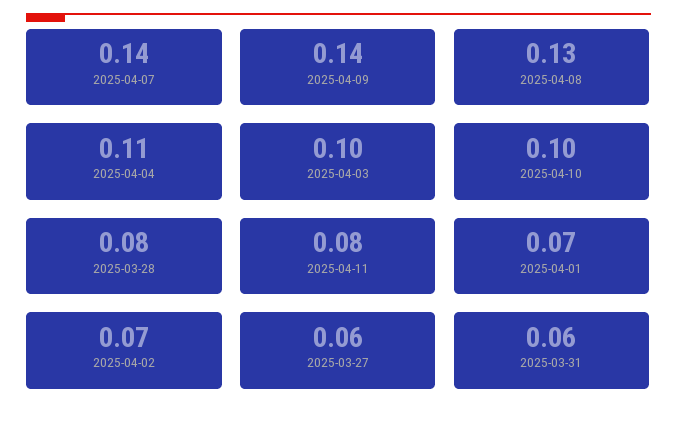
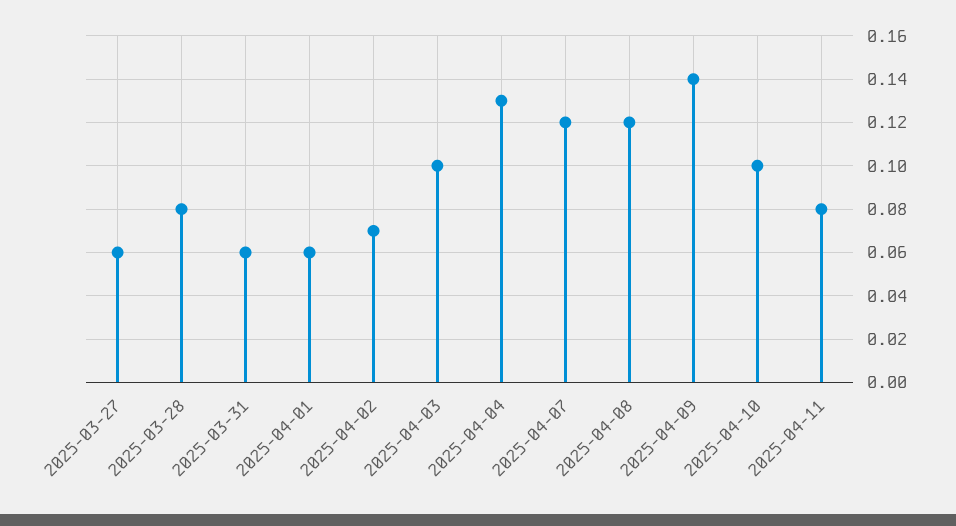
  {
-   "2025-04-07": 0.14,
+   "2025-04-07": 0.12,
    "2025-04-09": 0.14,
-   "2025-04-08": 0.13,
+   "2025-04-08": 0.12,
-   "2025-04-04": 0.11,
+   "2025-04-04": 0.13,
    "2025-04-03": 0.1,
    "2025-04-10": 0.1,
    "2025-03-28": 0.08,
    "2025-04-11": 0.08,
-   "2025-04-01": 0.07,
+   "2025-04-01": 0.06,
    "2025-04-02": 0.07,
    "2025-03-27": 0.06,
    "2025-03-31": 0.06
  }

